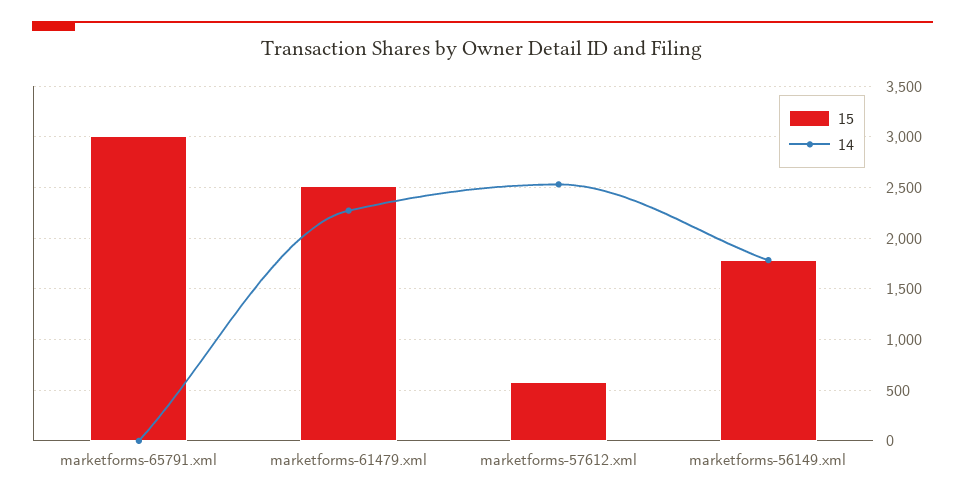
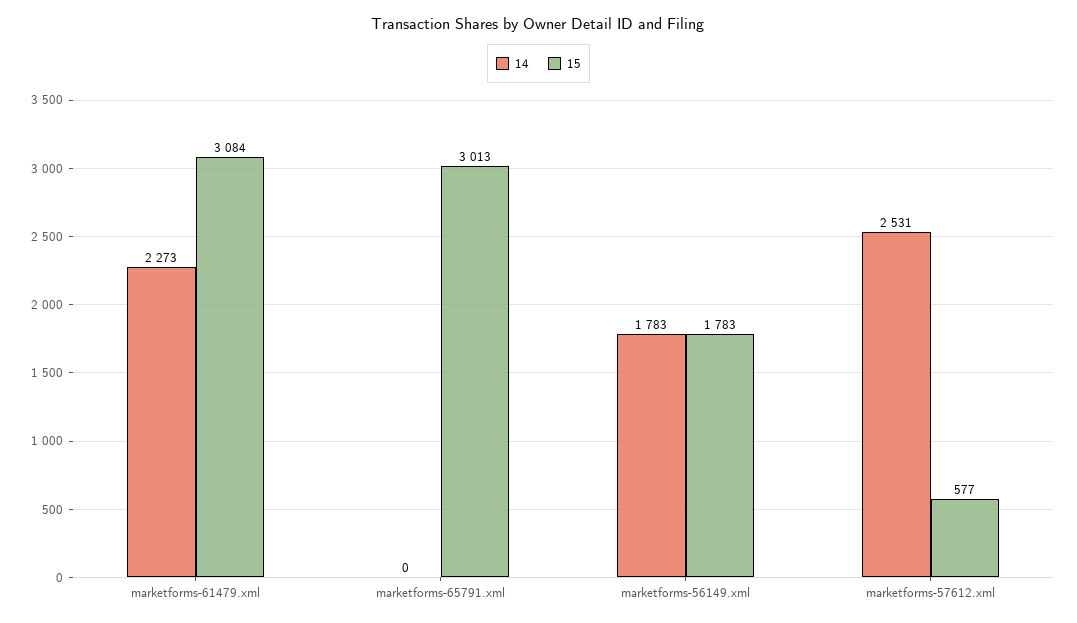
  {
    "15": {
      "marketforms-65791.xml": 3013,
-     "marketforms-61479.xml": 2500,
+     "marketforms-61479.xml": 3084,
      "marketforms-57612.xml": 577,
      "marketforms-56149.xml": 1783
    },
    "14": {
      "marketforms-65791.xml": 0,
      "marketforms-61479.xml": 2273,
      "marketforms-57612.xml": 2531,
      "marketforms-56149.xml": 1783
    }
  }

